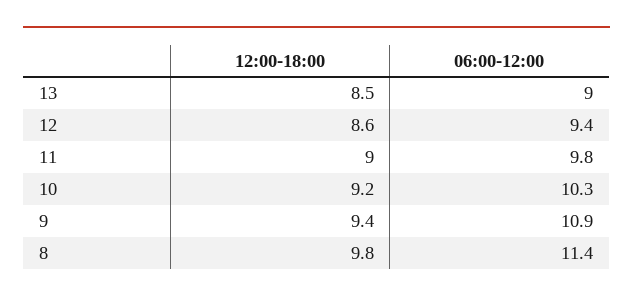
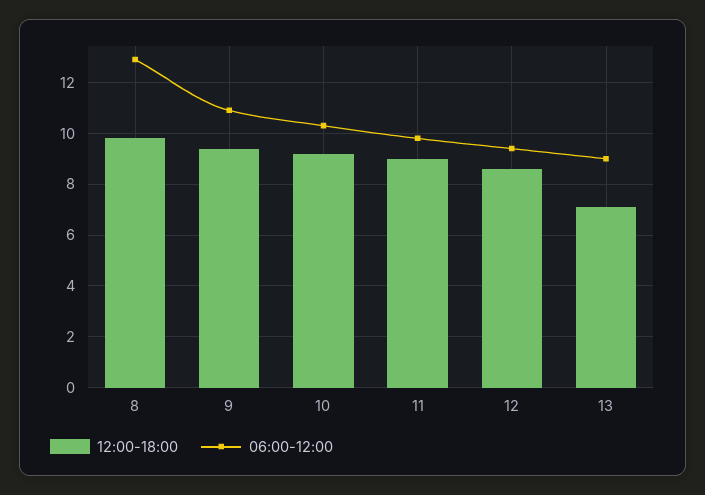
  {
    "12:00-18:00": {
-     "13": 8.5,
+     "13": 7,
      "12": 8.6,
      "11": 9,
      "10": 9.2,
      "9": 9.4,
      "8": 9.8
    },
    "06:00-12:00": {
      "13": 9,
      "12": 9.4,
      "11": 9.8,
      "10": 10.3,
      "9": 10.9,
-     "8": 11.4
+     "8": 13
    }
  }

